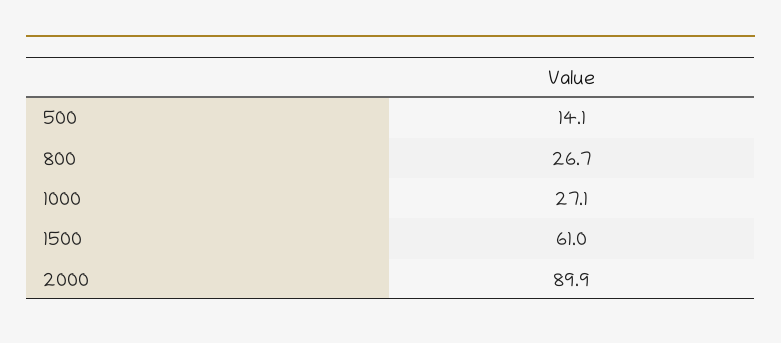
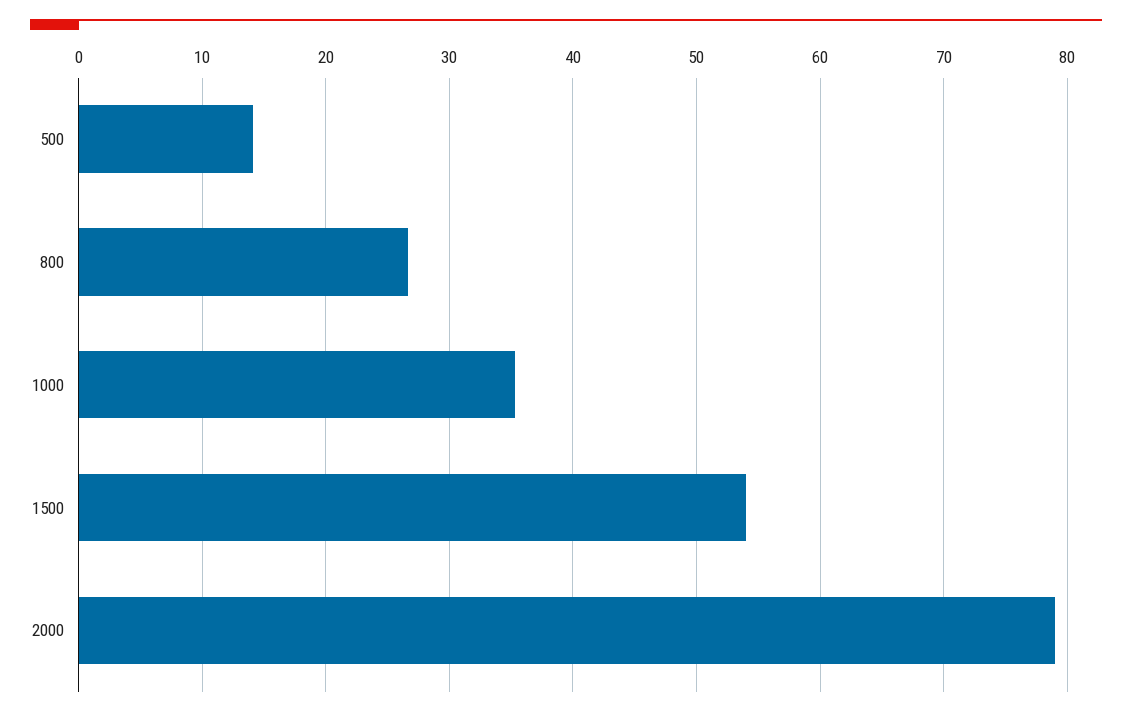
  {
    "500": 14.1,
    "800": 26.7,
-   "1000": 27.1,
+   "1000": 35,
-   "1500": 61,
+   "1500": 54,
-   "2000": 89.9
+   "2000": 79
  }

